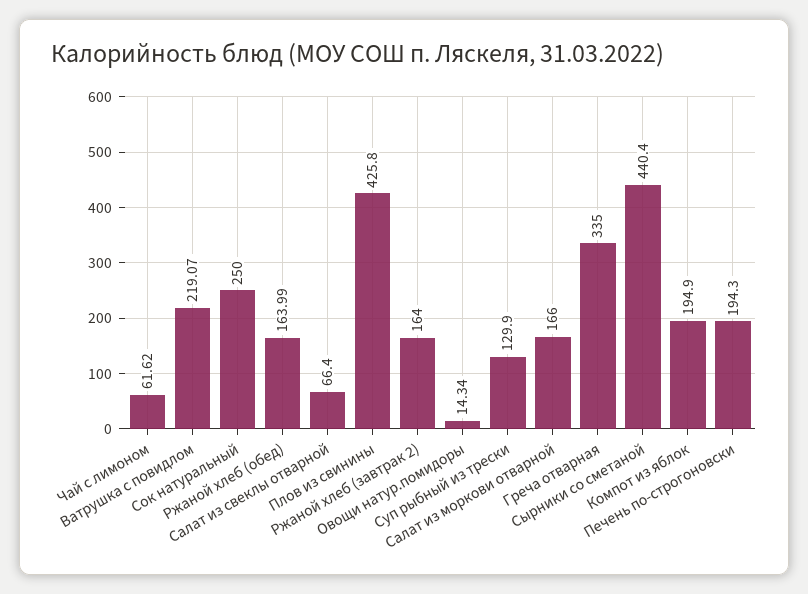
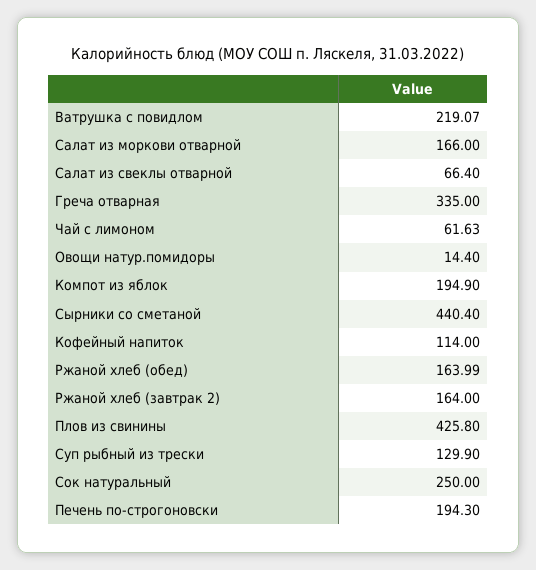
  {
-   "Чай с лимоном": 61.62,
+   "Чай с лимоном": 61.63,
    "Ватрушка с повидлом": 219.07,
    "Сок натуральный": 250,
    "Ржаной хлеб (обед)": 163.99,
    "Салат из свеклы отварной": 66.4,
    "Плов из свинины": 425.8,
    "Ржаной хлеб (завтрак 2)": 164,
-   "Овощи натур.помидоры": 14.34,
+   "Овощи натур.помидоры": 14.4,
    "Суп рыбный из трески": 129.9,
    "Салат из моркови отварной": 166,
    "Греча отварная": 335,
    "Сырники со сметаной": 440.4,
    "Компот из яблок": 194.9,
-   "Печень по-строгоновски": 194.3
+   "Печень по-строгоновски": 194.3,
+   "Кофейный напиток": 114
  }

